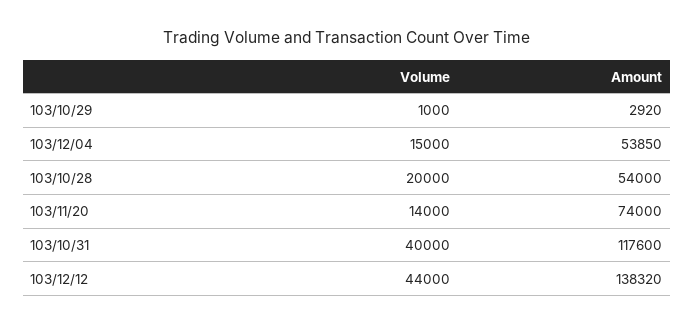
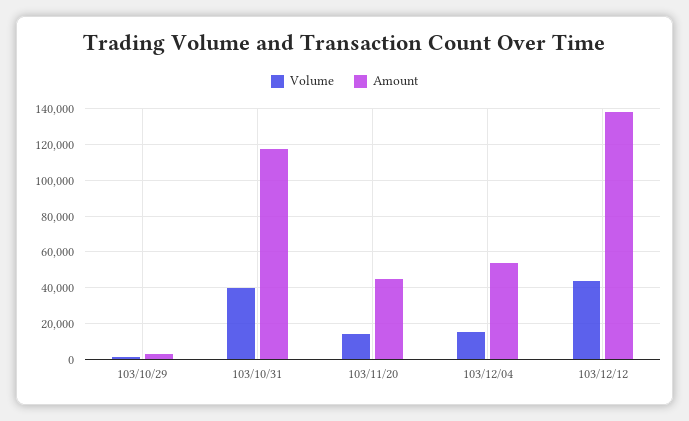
  {
    "Volume": {
      "103/10/29": 1000,
      "103/12/04": 15000,
-     "103/10/28": 20000,
      "103/11/20": 14000,
      "103/10/31": 40000,
      "103/12/12": 44000
    },
    "Amount": {
      "103/10/29": 2920,
      "103/12/04": 53850,
-     "103/10/28": 54000,
-     "103/11/20": 74000,
+     "103/11/20": 45000,
      "103/10/31": 117600,
      "103/12/12": 138320
    }
  }

